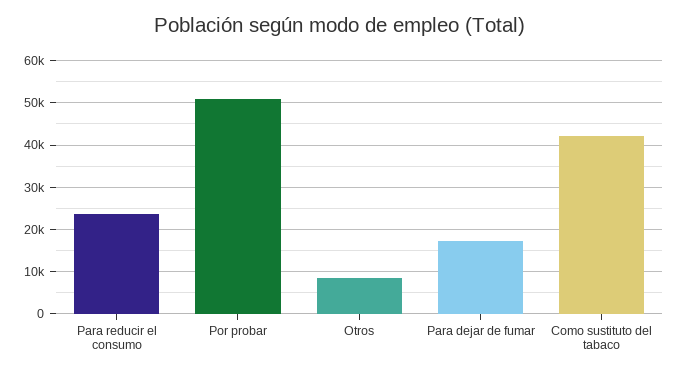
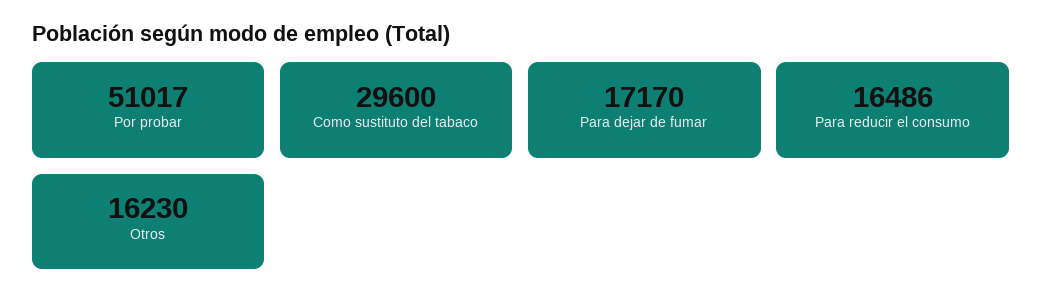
  {
-   "Para reducir el consumo": 24000,
+   "Para reducir el consumo": 16486,
    "Por probar": 51017,
-   "Otros": 8000,
+   "Otros": 16230,
    "Para dejar de fumar": 17170,
-   "Como sustituto del tabaco": 42000
+   "Como sustituto del tabaco": 29600
  }

